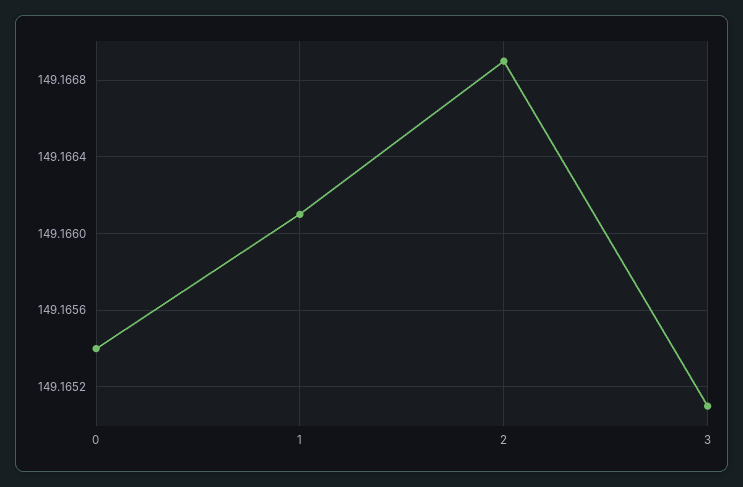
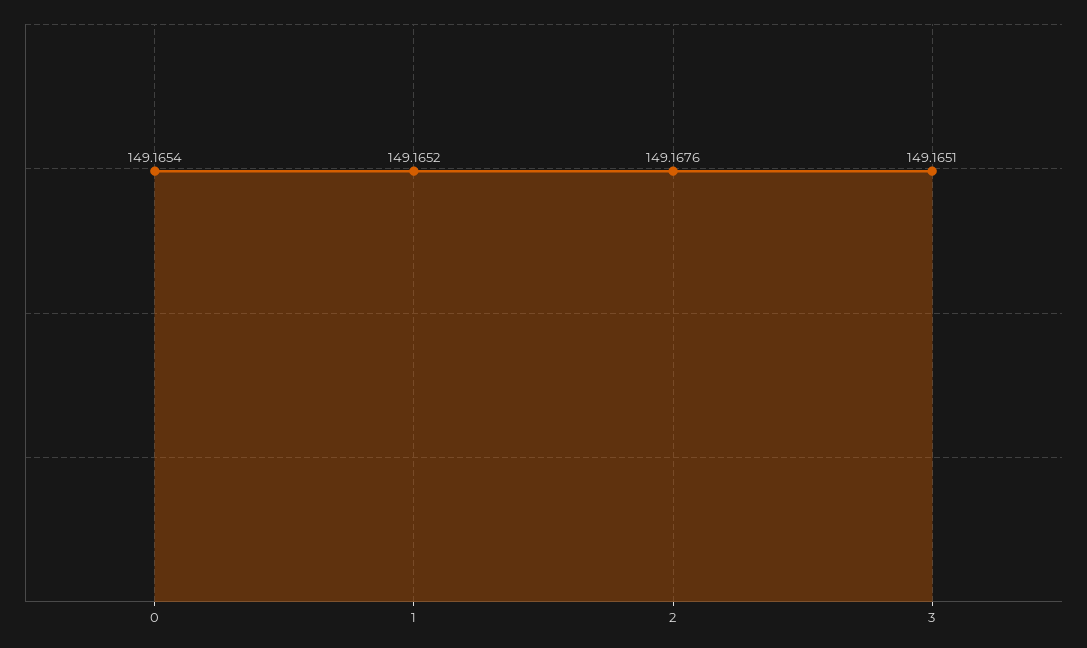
  {
    "0": 149.1654,
-   "1": 149.1661,
+   "1": 149.1652,
-   "2": 149.1669,
+   "2": 149.1676,
    "3": 149.1651
  }

